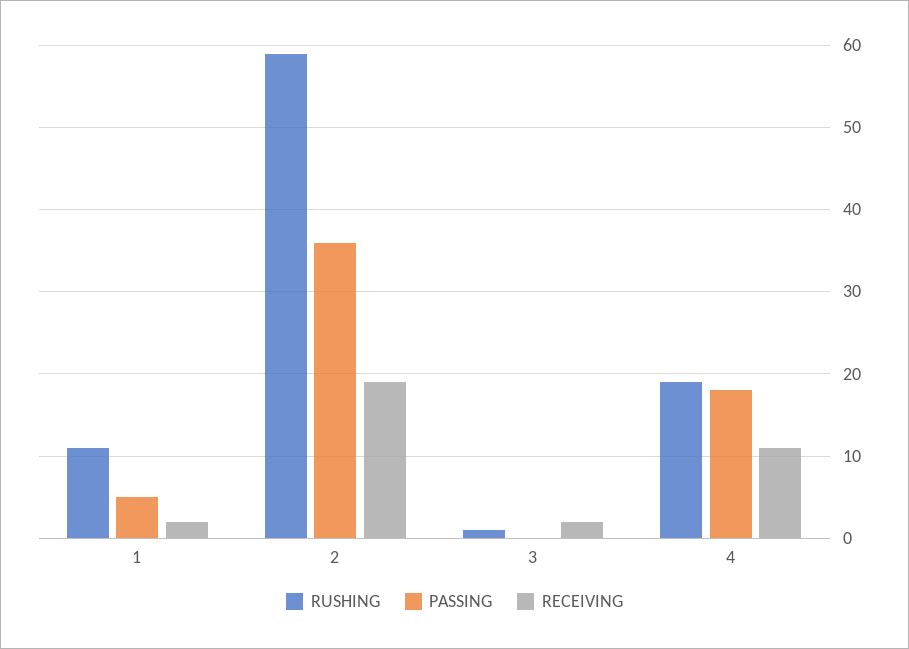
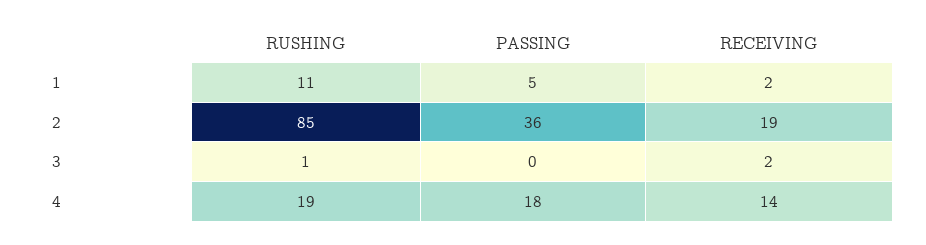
  {
    "RUSHING": {
      "1": 11,
-     "2": 59,
+     "2": 85,
      "3": 1,
      "4": 19
    },
    "PASSING": {
      "1": 5,
      "2": 36,
      "3": 0,
      "4": 18
    },
    "RECEIVING": {
      "1": 2,
      "2": 19,
      "3": 2,
-     "4": 11
+     "4": 14
    }
  }

